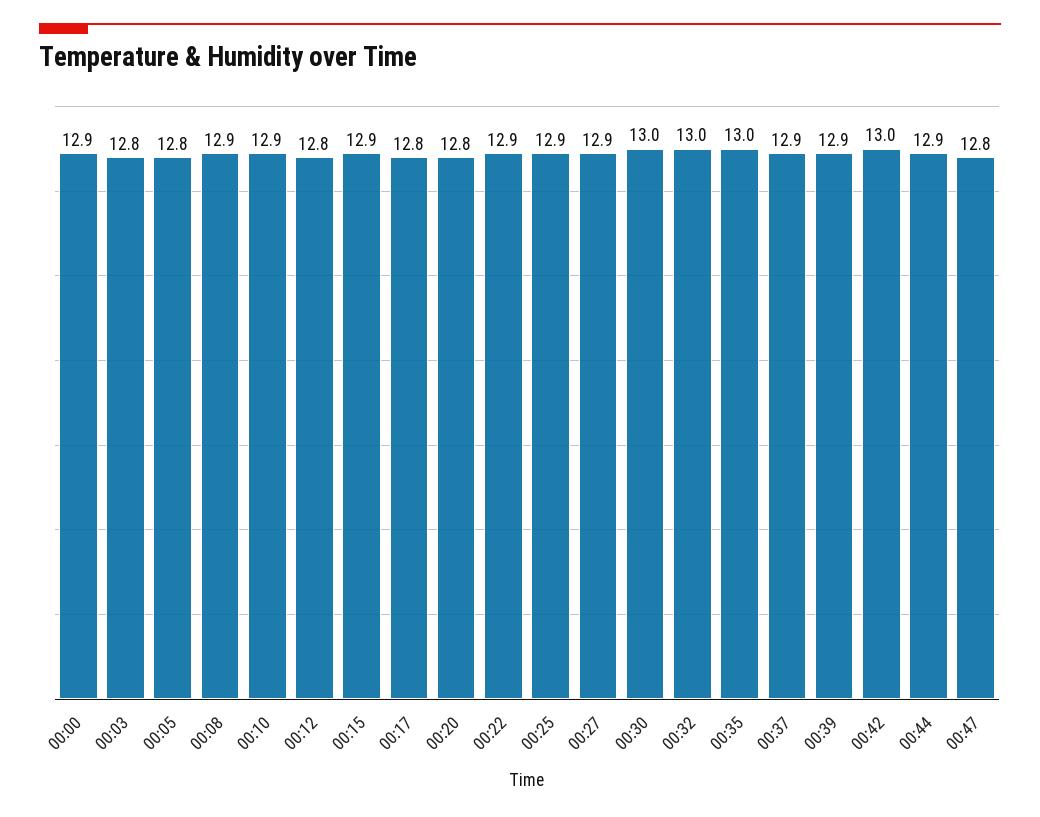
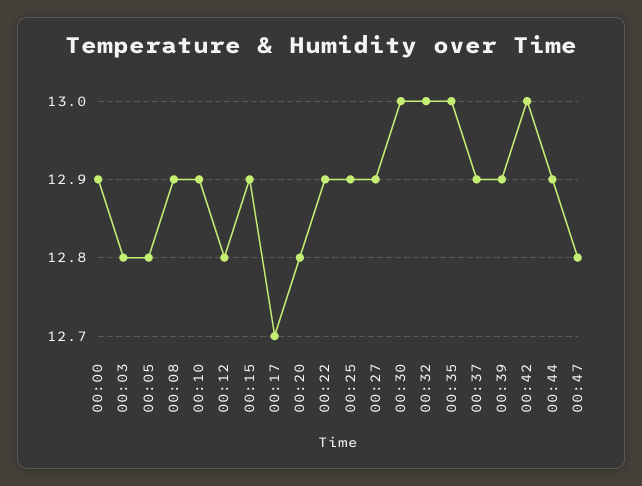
  {
    "00:00": 12.9,
    "00:03": 12.8,
    "00:05": 12.8,
    "00:08": 12.9,
    "00:10": 12.9,
    "00:12": 12.8,
    "00:15": 12.9,
-   "00:17": 12.8,
+   "00:17": 12.7,
    "00:20": 12.8,
    "00:22": 12.9,
    "00:25": 12.9,
    "00:27": 12.9,
    "00:30": 13,
    "00:32": 13,
    "00:35": 13,
    "00:37": 12.9,
    "00:39": 12.9,
    "00:42": 13,
    "00:44": 12.9,
    "00:47": 12.8
  }

